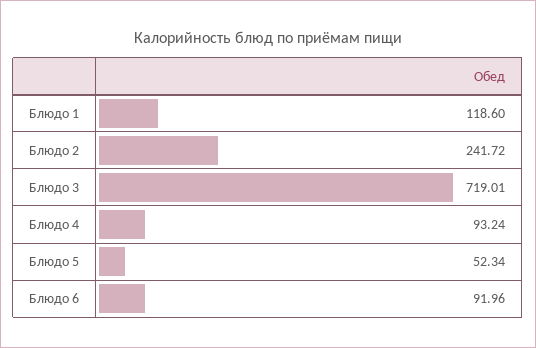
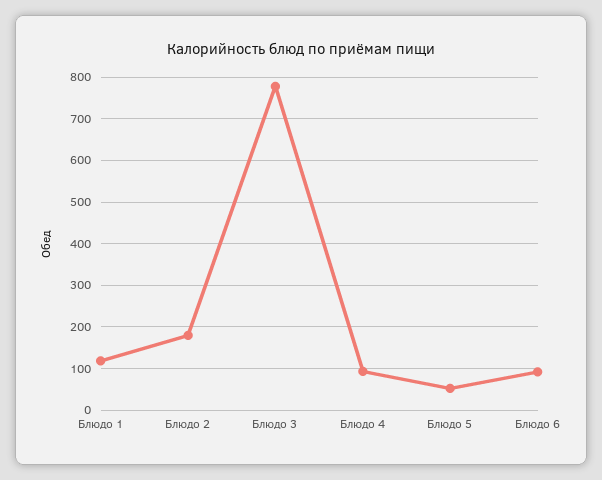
  {
    "Блюдо 1": 118.6,
-   "Блюдо 2": 241.72,
+   "Блюдо 2": 180,
-   "Блюдо 3": 719.01,
+   "Блюдо 3": 780,
    "Блюдо 4": 93.24,
    "Блюдо 5": 52.34,
    "Блюдо 6": 91.96
  }

